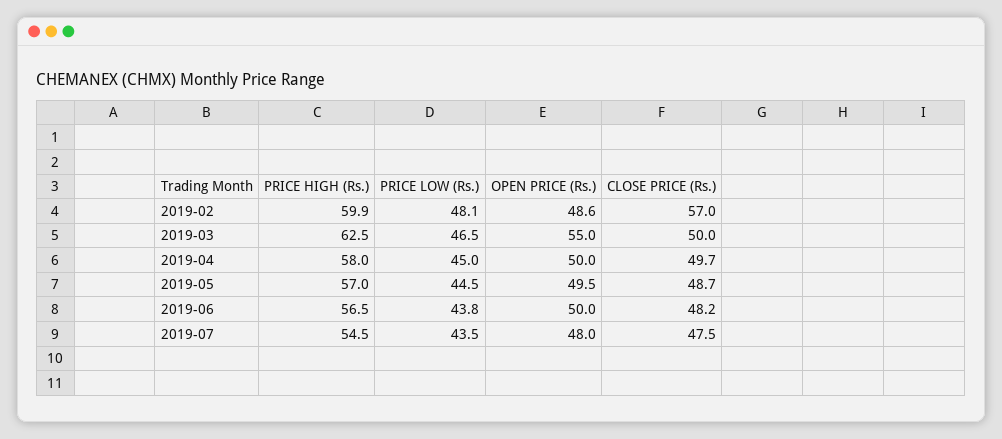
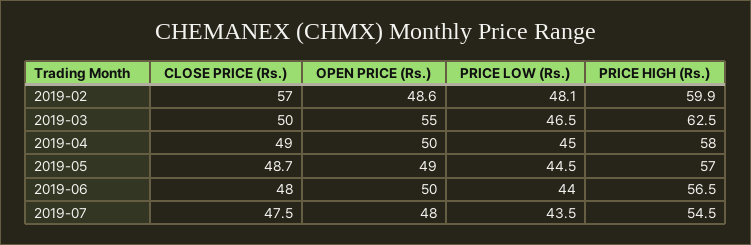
  {
    "PRICE HIGH (Rs.)": {
      "2019-02": 59.9,
      "2019-03": 62.5,
      "2019-04": 58,
      "2019-05": 57,
      "2019-06": 56.5,
      "2019-07": 54.5
    },
    "PRICE LOW (Rs.)": {
      "2019-02": 48.1,
      "2019-03": 46.5,
      "2019-04": 45,
      "2019-05": 44.5,
-     "2019-06": 43.8,
+     "2019-06": 44,
      "2019-07": 43.5
    },
    "OPEN PRICE (Rs.)": {
      "2019-02": 48.6,
      "2019-03": 55,
      "2019-04": 50,
-     "2019-05": 49.5,
+     "2019-05": 49,
      "2019-06": 50,
      "2019-07": 48
    },
    "CLOSE PRICE (Rs.)": {
      "2019-02": 57,
      "2019-03": 50,
-     "2019-04": 49.7,
+     "2019-04": 49,
      "2019-05": 48.7,
-     "2019-06": 48.2,
+     "2019-06": 48,
      "2019-07": 47.5
    }
  }

